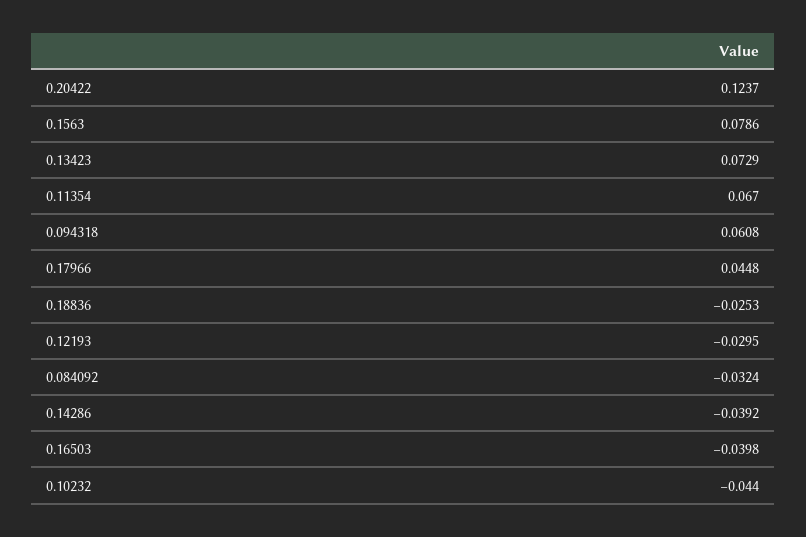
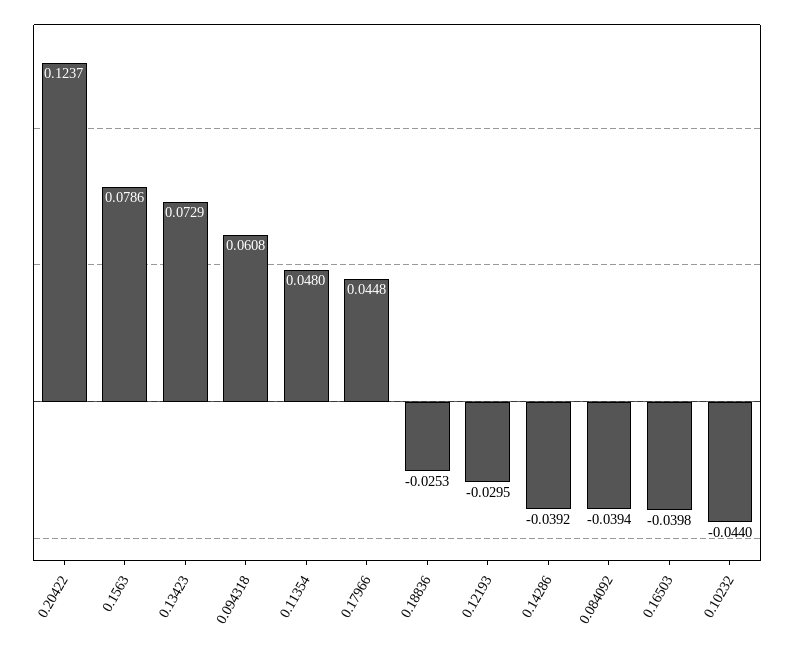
  {
    "0.20422": 0.1237,
    "0.1563": 0.0786,
    "0.13423": 0.0729,
-   "0.11354": 0.067,
+   "0.11354": 0.048,
    "0.094318": 0.0608,
    "0.17966": 0.0448,
    "0.18836": -0.0253,
    "0.12193": -0.0295,
-   "0.084092": -0.0324,
+   "0.084092": -0.0394,
    "0.14286": -0.0392,
    "0.16503": -0.0398,
    "0.10232": -0.044
  }

